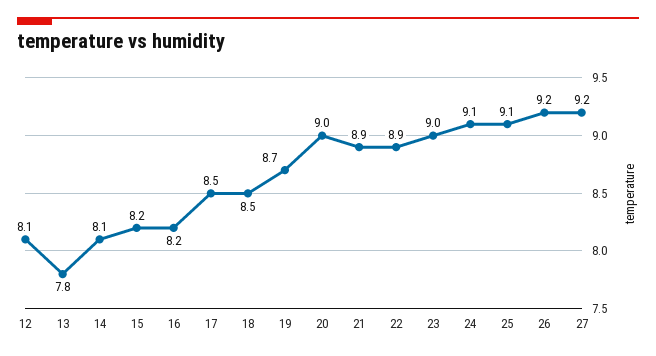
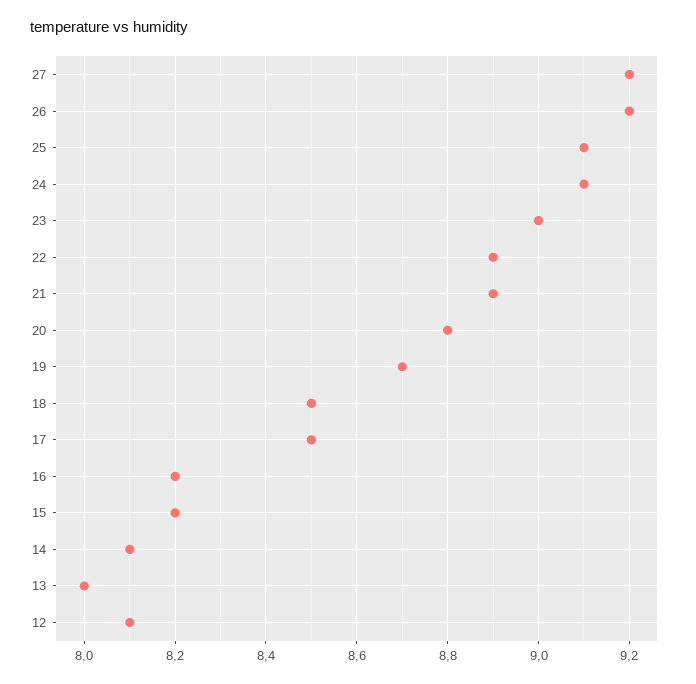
  {
    "12": 8.1,
-   "13": 7.8,
+   "13": 8,
    "14": 8.1,
    "15": 8.2,
    "16": 8.2,
    "17": 8.5,
    "18": 8.5,
    "19": 8.7,
-   "20": 9,
+   "20": 8.8,
    "21": 8.9,
    "22": 8.9,
    "23": 9,
    "24": 9.1,
    "25": 9.1,
    "26": 9.2,
    "27": 9.2
  }

